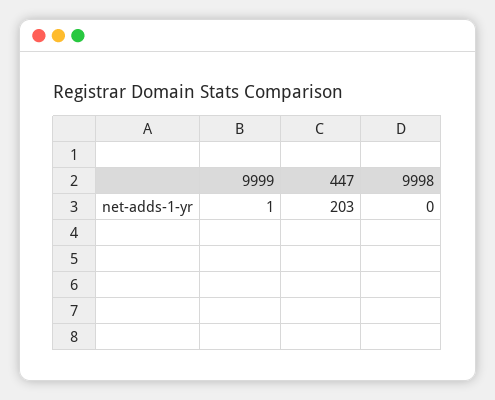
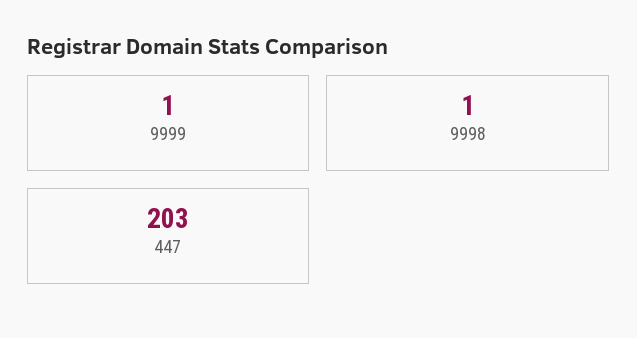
  {
    "9999": 1,
    "447": 203,
-   "9998": 0
+   "9998": 1
  }

